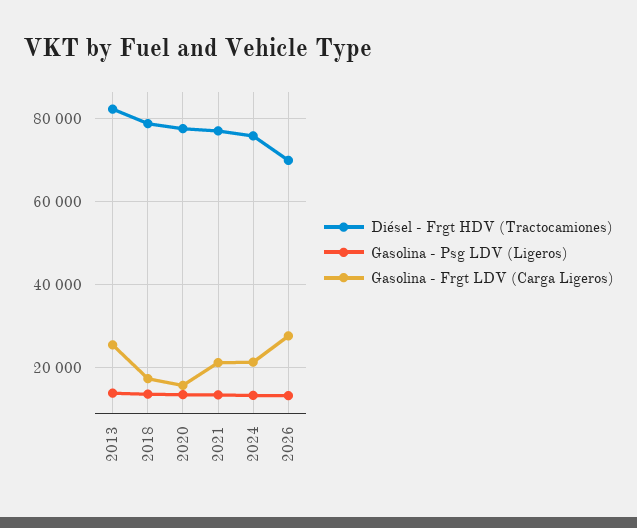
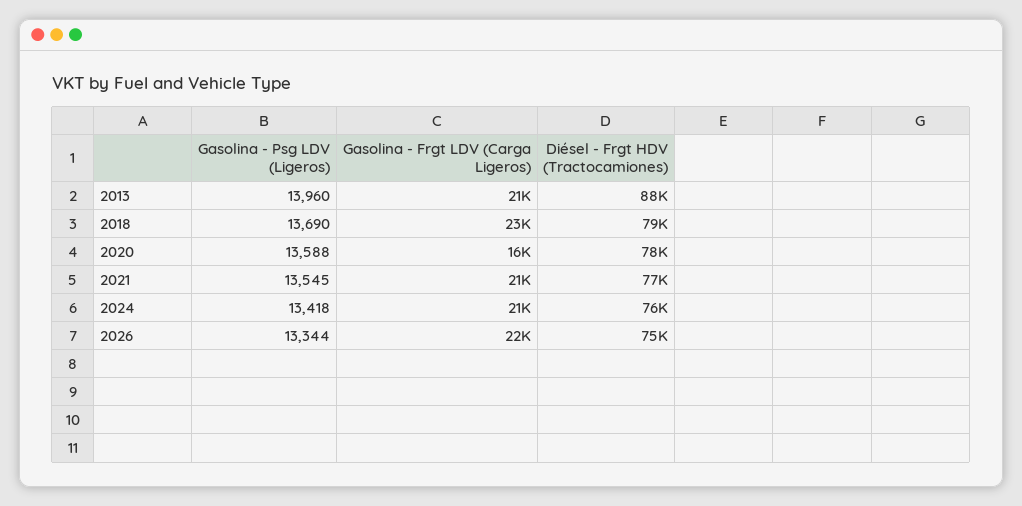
  {
    "Diésel - Frgt HDV (Tractocamiones)": {
-     "2013": 82000,
+     "2013": 88000,
      "2018": 79000,
      "2020": 78000,
      "2021": 77000,
      "2024": 76000,
-     "2026": 70000
+     "2026": 75000
    },
    "Gasolina - Psg LDV (Ligeros)": {
      "2013": 13960,
      "2018": 13690,
      "2020": 13588,
      "2021": 13545,
      "2024": 13418,
      "2026": 13344
    },
    "Gasolina - Frgt LDV (Carga Ligeros)": {
-     "2013": 26000,
+     "2013": 21000,
-     "2018": 18000,
+     "2018": 23000,
      "2020": 16000,
      "2021": 21000,
      "2024": 21000,
-     "2026": 28000
+     "2026": 22000
    }
  }

